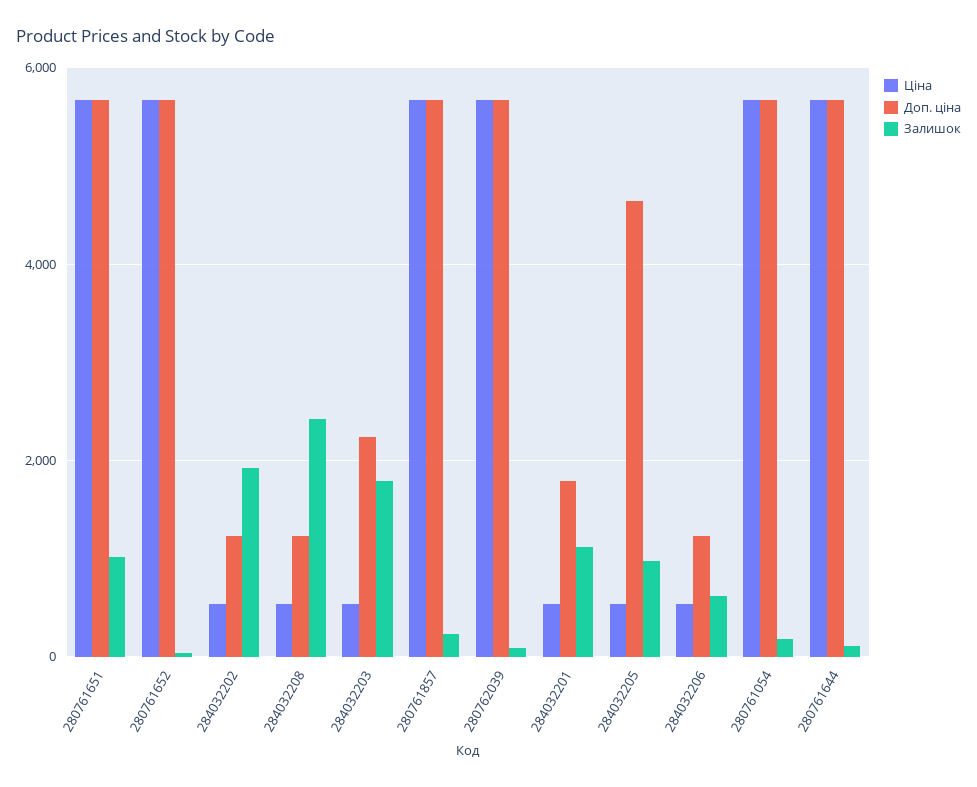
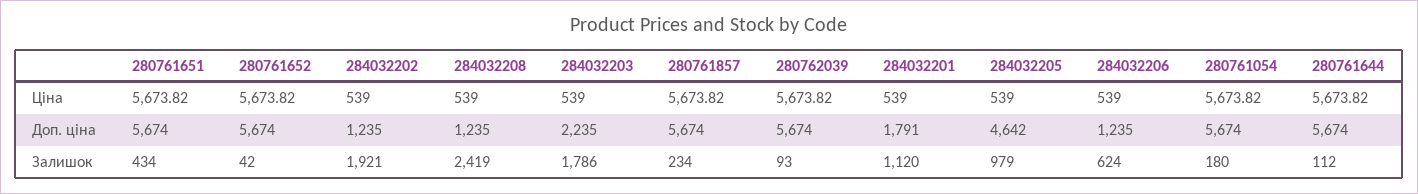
  {
    "Ціна": {
      "280761651": 5673.82,
      "280761652": 5673.82,
      "284032202": 539,
      "284032208": 539,
      "284032203": 539,
      "280761857": 5673.82,
      "280762039": 5673.82,
      "284032201": 539,
      "284032205": 539,
      "284032206": 539,
      "280761054": 5673.82,
      "280761644": 5673.82
    },
    "Доп. ціна": {
      "280761651": 5674,
      "280761652": 5674,
      "284032202": 1235,
      "284032208": 1235,
      "284032203": 2235,
      "280761857": 5674,
      "280762039": 5674,
      "284032201": 1791,
      "284032205": 4642,
      "284032206": 1235,
      "280761054": 5674,
      "280761644": 5674
    },
    "Залишок": {
-     "280761651": 1000,
+     "280761651": 434,
      "280761652": 42,
      "284032202": 1921,
      "284032208": 2419,
      "284032203": 1786,
      "280761857": 234,
      "280762039": 93,
      "284032201": 1120,
      "284032205": 979,
      "284032206": 624,
      "280761054": 180,
      "280761644": 112
    }
  }

